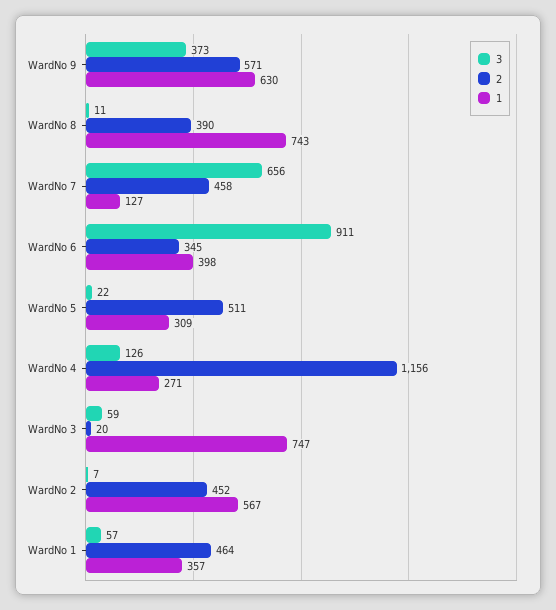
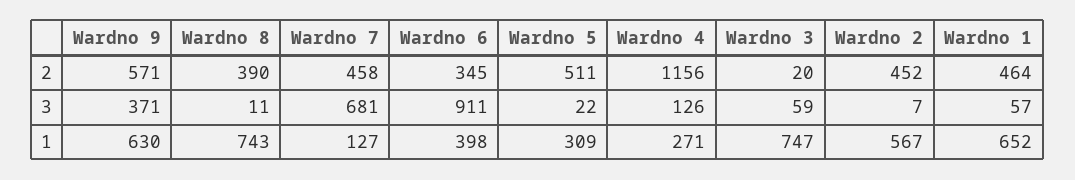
  {
    "3": {
-     "WardNo 9": 373,
+     "WardNo 9": 371,
      "WardNo 8": 11,
-     "WardNo 7": 656,
+     "WardNo 7": 681,
      "WardNo 6": 911,
      "WardNo 5": 22,
      "WardNo 4": 126,
      "WardNo 3": 59,
      "WardNo 2": 7,
      "WardNo 1": 57
    },
    "2": {
      "WardNo 9": 571,
      "WardNo 8": 390,
      "WardNo 7": 458,
      "WardNo 6": 345,
      "WardNo 5": 511,
      "WardNo 4": 1156,
      "WardNo 3": 20,
      "WardNo 2": 452,
      "WardNo 1": 464
    },
    "1": {
      "WardNo 9": 630,
      "WardNo 8": 743,
      "WardNo 7": 127,
      "WardNo 6": 398,
      "WardNo 5": 309,
      "WardNo 4": 271,
      "WardNo 3": 747,
      "WardNo 2": 567,
-     "WardNo 1": 357
+     "WardNo 1": 652
    }
  }

